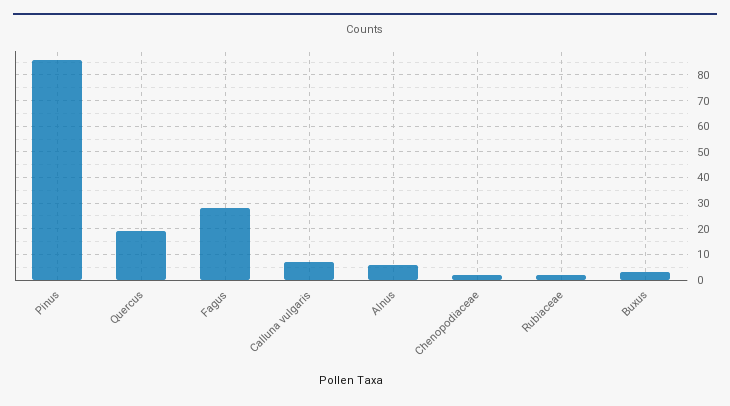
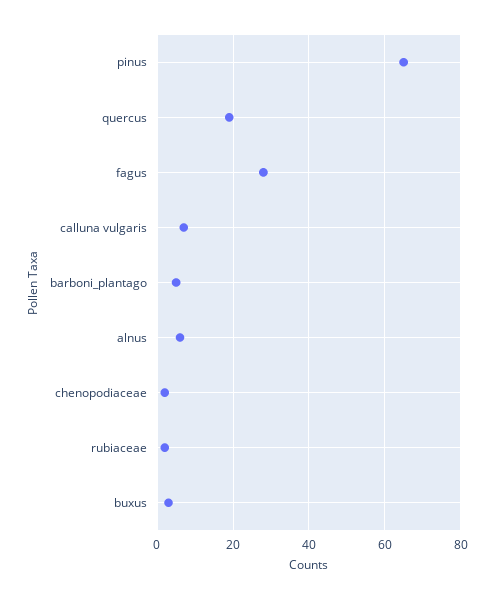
  {
-   "Pinus": 85,
+   "Pinus": 65,
    "Quercus": 20,
    "Fagus": 30,
    "Calluna vulgaris": 5,
    "Alnus": 5,
    "Chenopodiaceae": 0,
    "Rubiaceae": 0,
-   "Buxus": 5
+   "Buxus": 5,
+   "barboni_plantago": 5
  }

